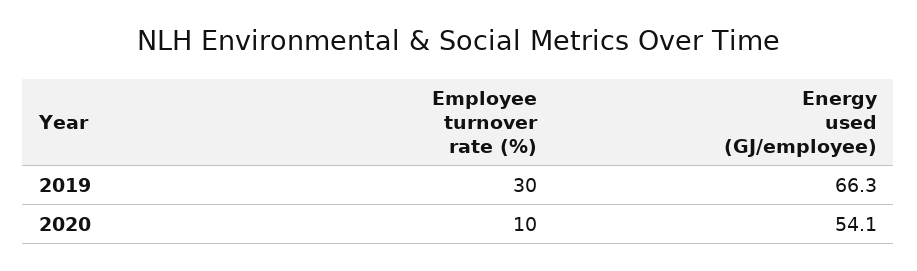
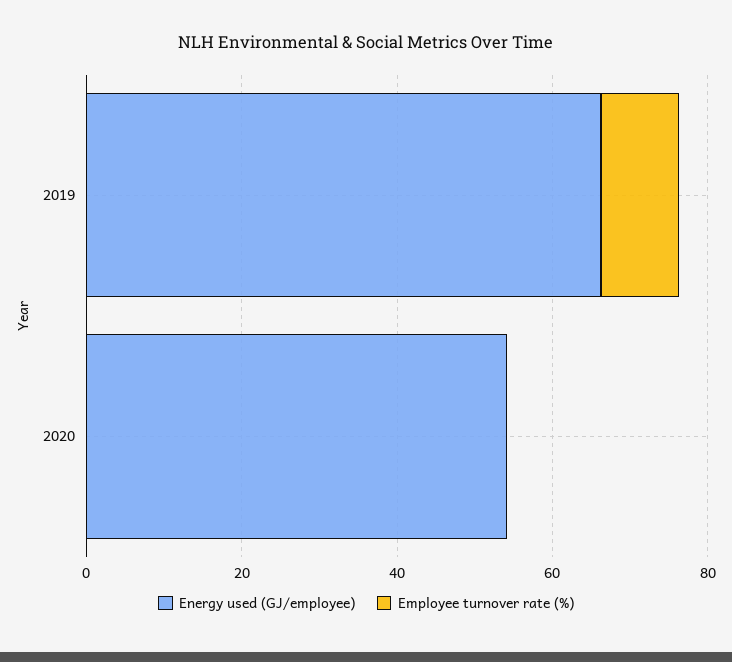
  {
    "Employee turnover rate (%)": {
-     "2019": 30,
+     "2019": 10,
-     "2020": 10
+     "2020": 0
    },
    "Energy used (GJ/employee)": {
      "2019": 66.3,
      "2020": 54.1
    }
  }

